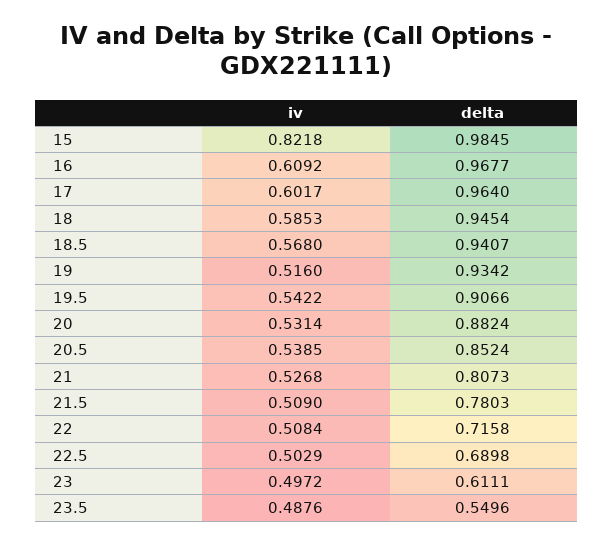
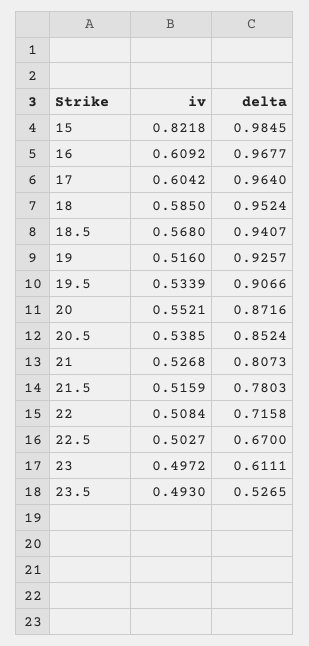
  {
    "iv": {
      "15": 0.8218,
      "16": 0.6092,
-     "17": 0.6017,
+     "17": 0.6042,
-     "18": 0.5853,
+     "18": 0.585,
      "18.5": 0.568,
      "19": 0.516,
-     "19.5": 0.5422,
+     "19.5": 0.5339,
-     "20": 0.5314,
+     "20": 0.5521,
      "20.5": 0.5385,
      "21": 0.5268,
-     "21.5": 0.509,
+     "21.5": 0.5159,
      "22": 0.5084,
-     "22.5": 0.5029,
+     "22.5": 0.5027,
      "23": 0.4972,
-     "23.5": 0.4876
+     "23.5": 0.493
    },
    "delta": {
      "15": 0.9845,
      "16": 0.9677,
      "17": 0.964,
-     "18": 0.9454,
+     "18": 0.9524,
      "18.5": 0.9407,
-     "19": 0.9342,
+     "19": 0.9257,
      "19.5": 0.9066,
-     "20": 0.8824,
+     "20": 0.8716,
      "20.5": 0.8524,
      "21": 0.8073,
      "21.5": 0.7803,
      "22": 0.7158,
-     "22.5": 0.6898,
+     "22.5": 0.67,
      "23": 0.6111,
-     "23.5": 0.5496
+     "23.5": 0.5265
    }
  }

